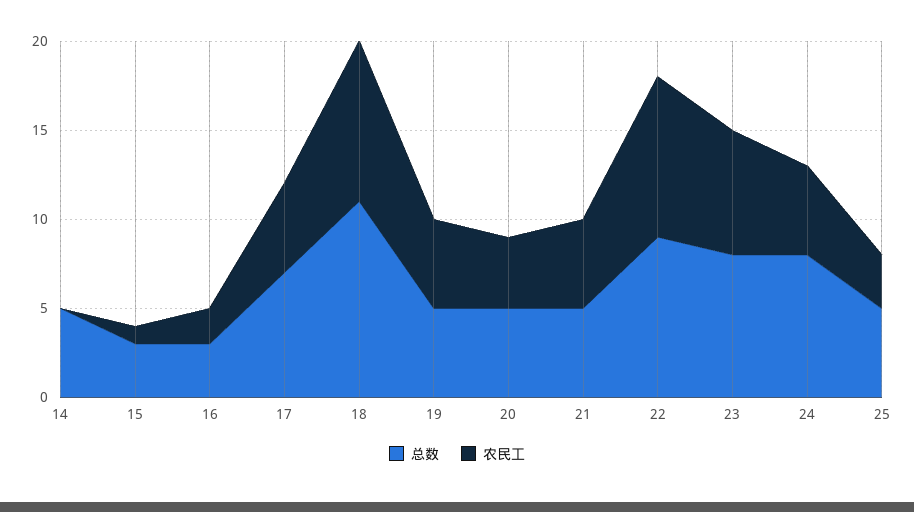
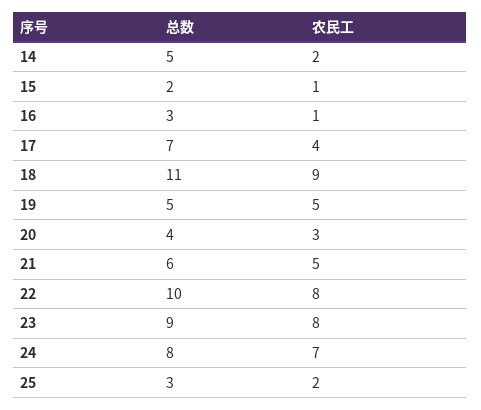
  {
    "总数": {
      "14": 5,
-     "15": 3,
+     "15": 2,
      "16": 3,
      "17": 7,
      "18": 11,
      "19": 5,
-     "20": 5,
+     "20": 4,
-     "21": 5,
+     "21": 6,
-     "22": 9,
+     "22": 10,
-     "23": 8,
+     "23": 9,
      "24": 8,
-     "25": 5
+     "25": 3
    },
    "农民工": {
-     "14": 0,
+     "14": 2,
      "15": 1,
-     "16": 2,
+     "16": 1,
-     "17": 5,
+     "17": 4,
      "18": 9,
      "19": 5,
-     "20": 4,
+     "20": 3,
      "21": 5,
-     "22": 9,
+     "22": 8,
-     "23": 7,
+     "23": 8,
-     "24": 5,
+     "24": 7,
-     "25": 3
+     "25": 2
    }
  }

